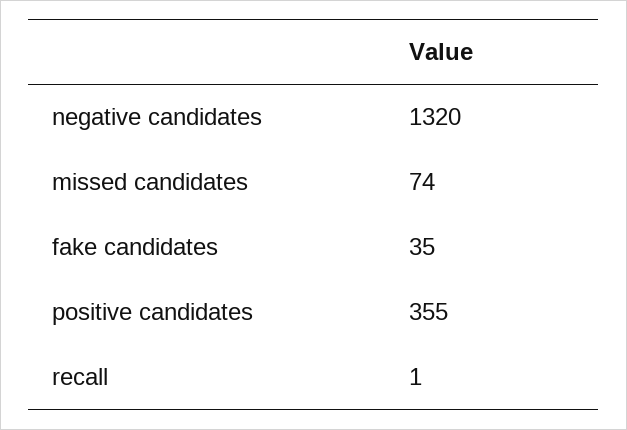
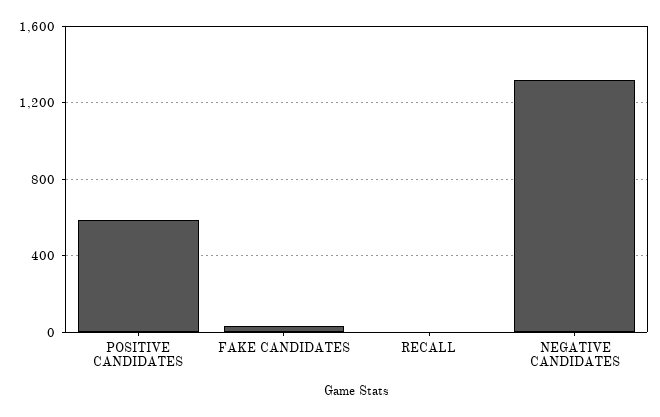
  {
    "negative candidates": 1320,
-   "missed candidates": 74,
    "fake candidates": 35,
-   "positive candidates": 355,
+   "positive candidates": 600,
    "recall": 1
  }

